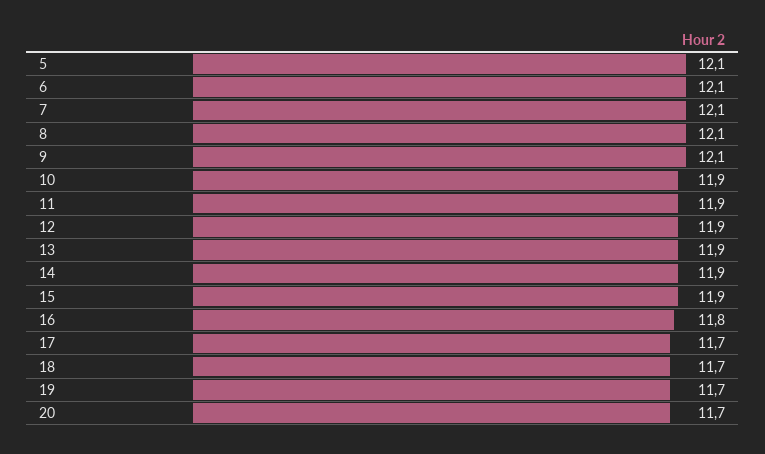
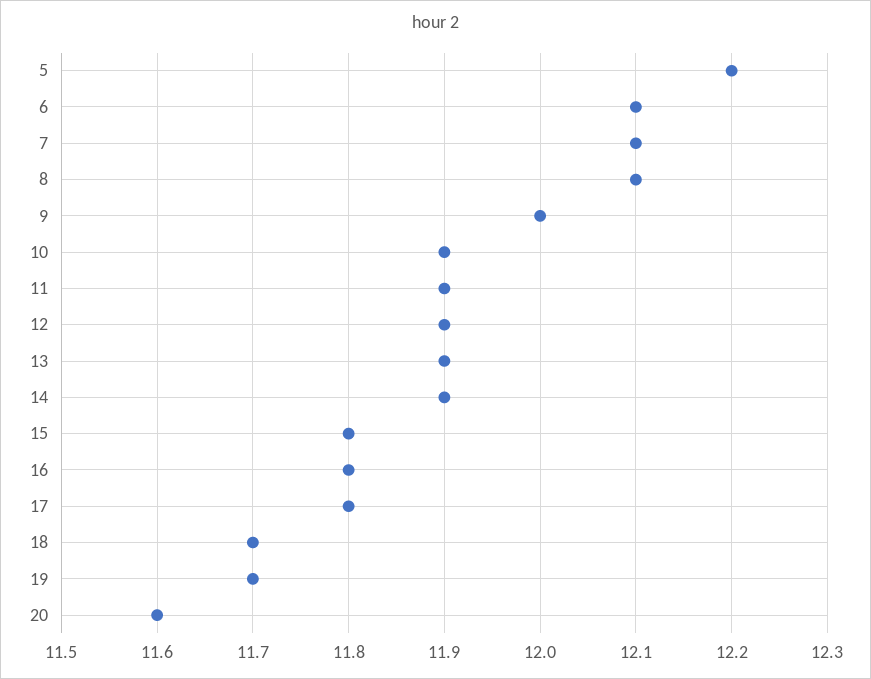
  {
-   "5": 12.1,
+   "5": 12.2,
    "6": 12.1,
    "7": 12.1,
    "8": 12.1,
-   "9": 12.1,
+   "9": 12,
    "10": 11.9,
    "11": 11.9,
    "12": 11.9,
    "13": 11.9,
    "14": 11.9,
-   "15": 11.9,
+   "15": 11.8,
    "16": 11.8,
-   "17": 11.7,
+   "17": 11.8,
    "18": 11.7,
    "19": 11.7,
-   "20": 11.7
+   "20": 11.6
  }

